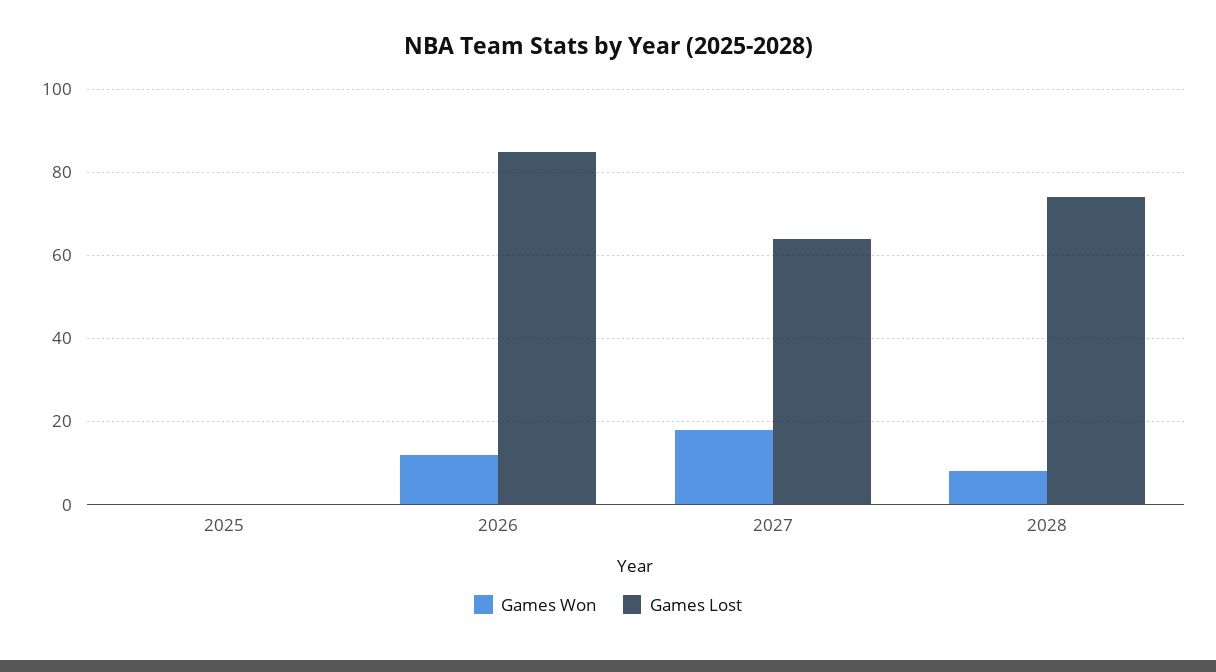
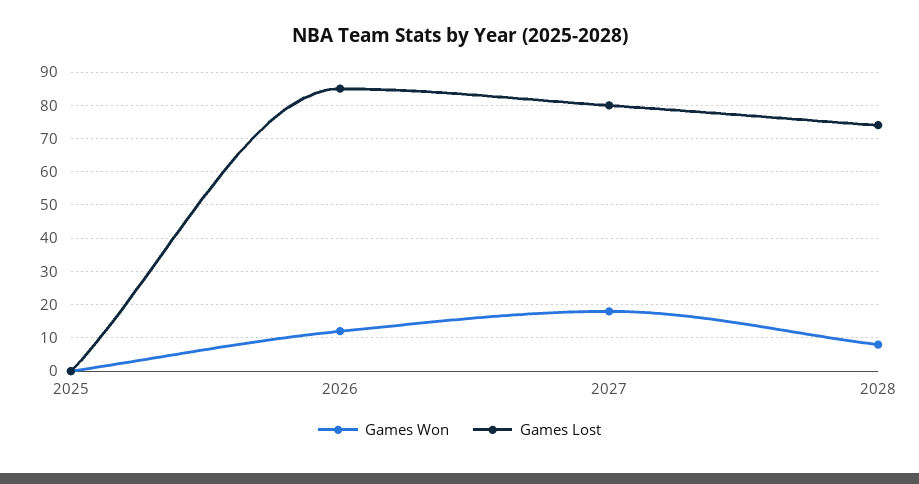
  {
    "Games Won": {
      "2025": 0,
      "2026": 10,
      "2027": 20,
      "2028": 10
    },
    "Games Lost": {
      "2025": 0,
      "2026": 85,
-     "2027": 65,
+     "2027": 80,
      "2028": 75
    }
  }

